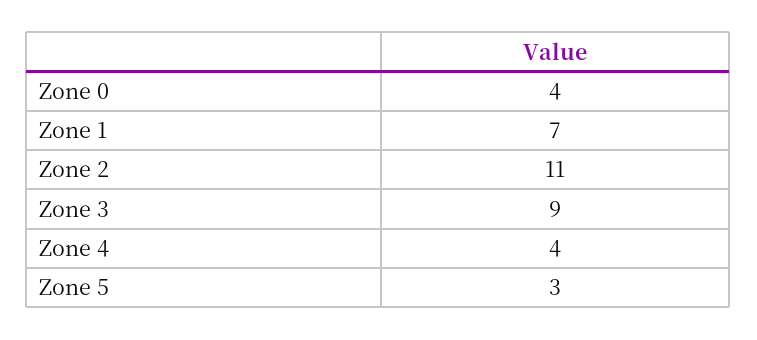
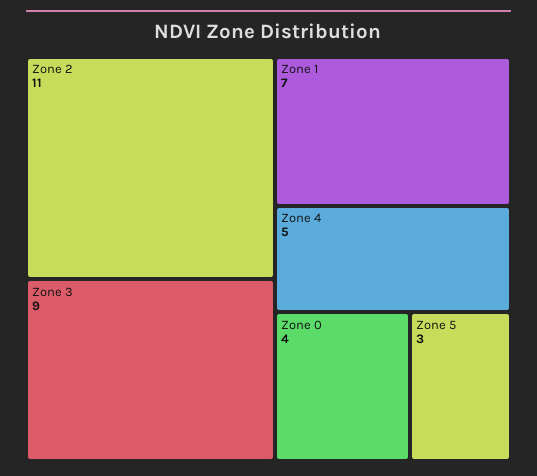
  {
    "Zone 0": 4,
    "Zone 1": 7,
    "Zone 2": 11,
    "Zone 3": 9,
-   "Zone 4": 4,
+   "Zone 4": 5,
    "Zone 5": 3
  }

